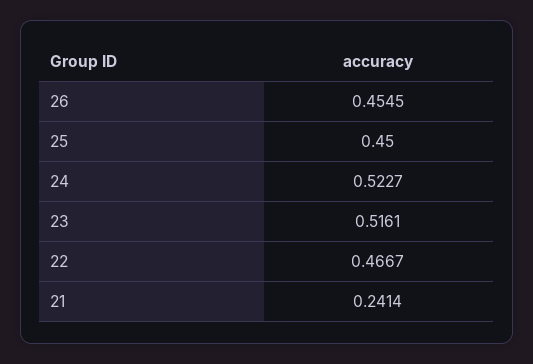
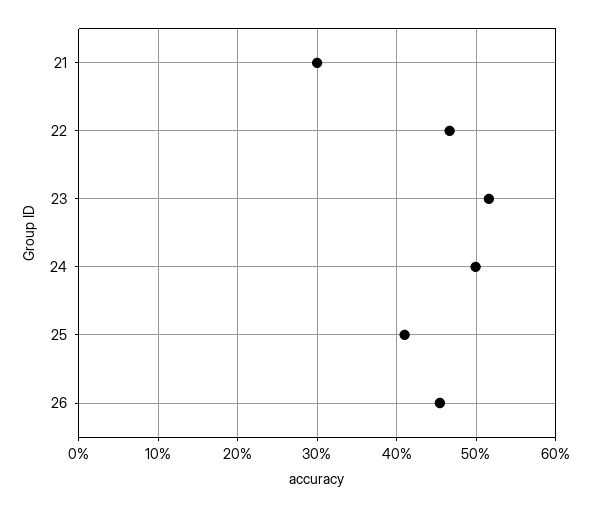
  {
    "26": 0.4545,
-   "25": 0.45,
+   "25": 0.41,
-   "24": 0.5227,
+   "24": 0.5,
    "23": 0.5161,
    "22": 0.4667,
-   "21": 0.2414
+   "21": 0.3
  }

